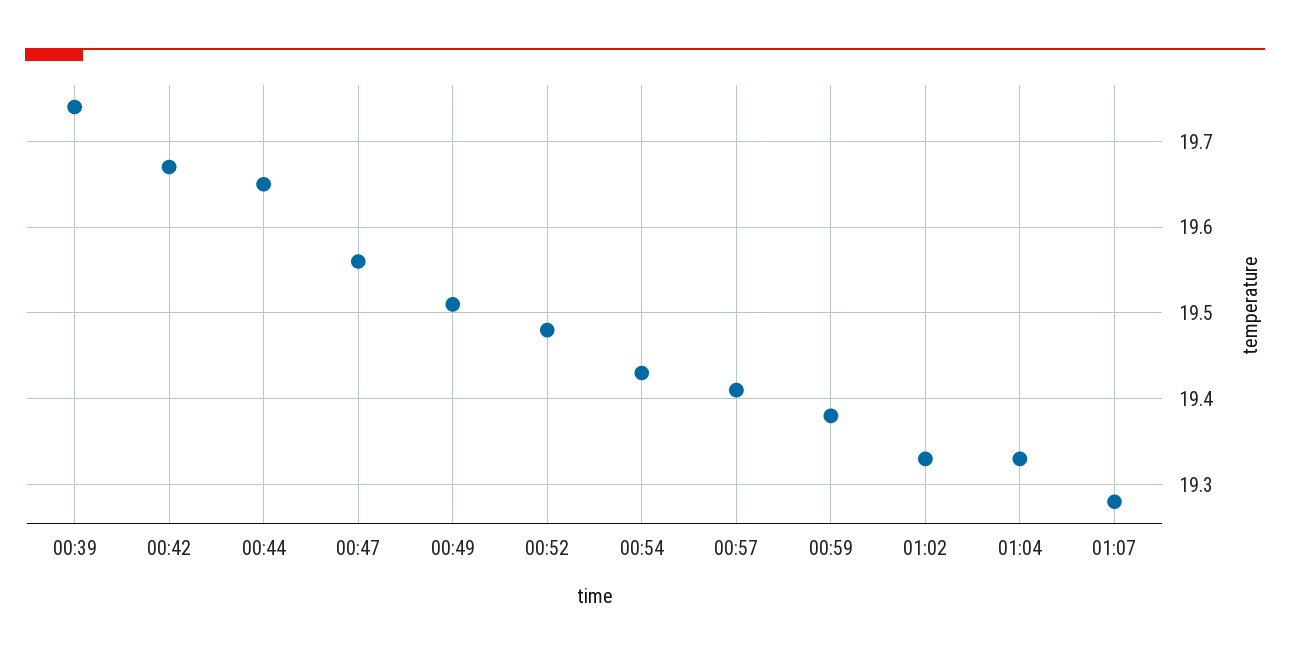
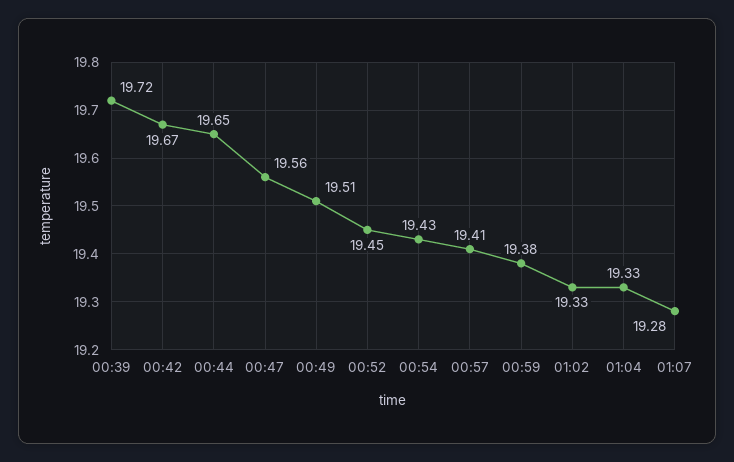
  {
-   "00:39": 19.74,
+   "00:39": 19.72,
    "00:42": 19.67,
    "00:44": 19.65,
    "00:47": 19.56,
    "00:49": 19.51,
-   "00:52": 19.48,
+   "00:52": 19.45,
    "00:54": 19.43,
    "00:57": 19.41,
    "00:59": 19.38,
    "01:02": 19.33,
    "01:04": 19.33,
    "01:07": 19.28
  }

